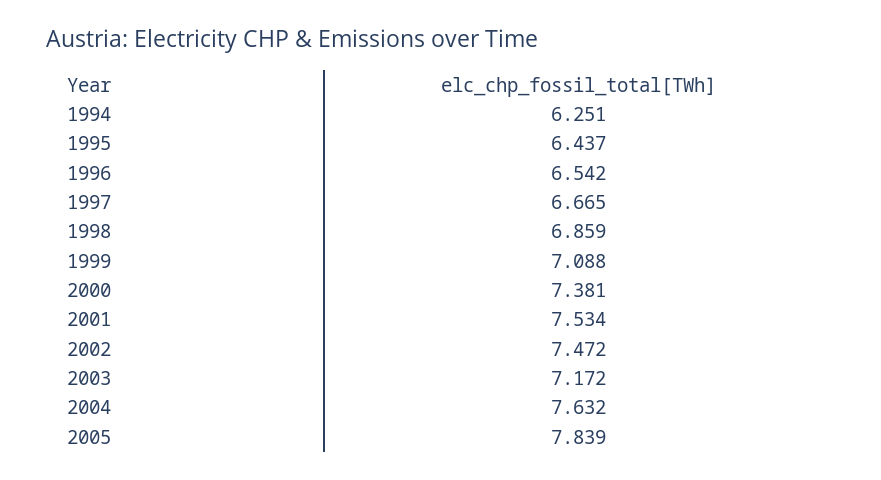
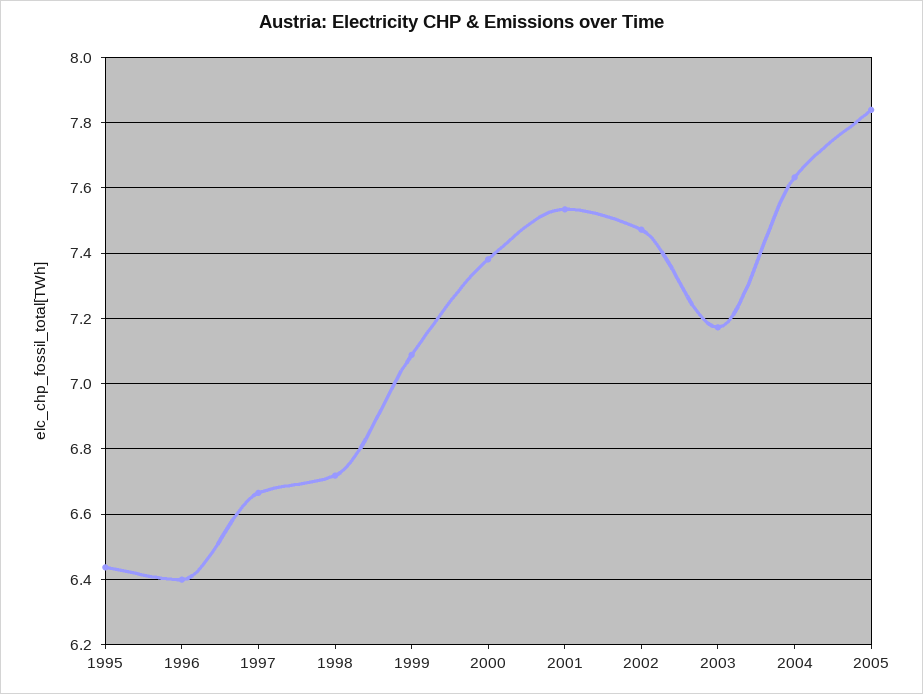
  {
-   "1994": 6.251,
    "1995": 6.437,
-   "1996": 6.542,
+   "1996": 6.4,
    "1997": 6.665,
-   "1998": 6.859,
+   "1998": 6.72,
    "1999": 7.088,
    "2000": 7.381,
    "2001": 7.534,
    "2002": 7.472,
    "2003": 7.172,
    "2004": 7.632,
    "2005": 7.839
  }

